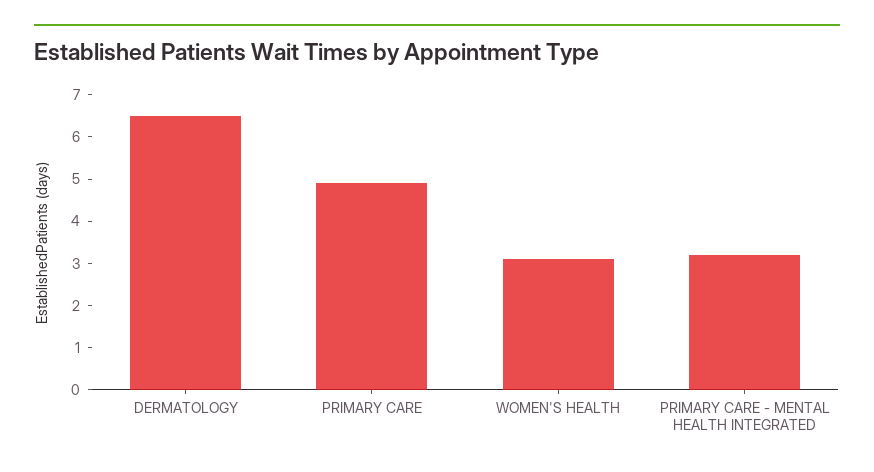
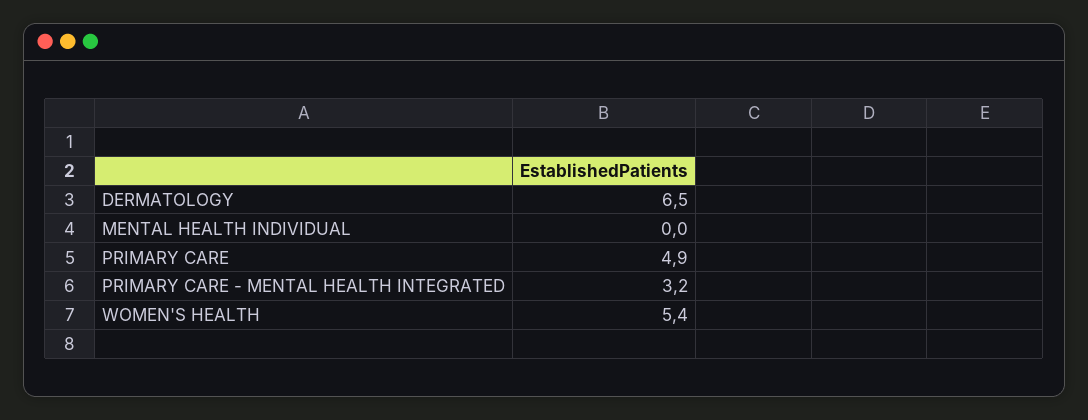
  {
    "DERMATOLOGY": 6.5,
    "PRIMARY CARE": 4.9,
-   "WOMEN'S HEALTH": 3,
+   "WOMEN'S HEALTH": 5.4,
-   "PRIMARY CARE - MENTAL HEALTH INTEGRATED": 3.2
+   "PRIMARY CARE - MENTAL HEALTH INTEGRATED": 3.2,
+   "MENTAL HEALTH INDIVIDUAL": 0
  }

